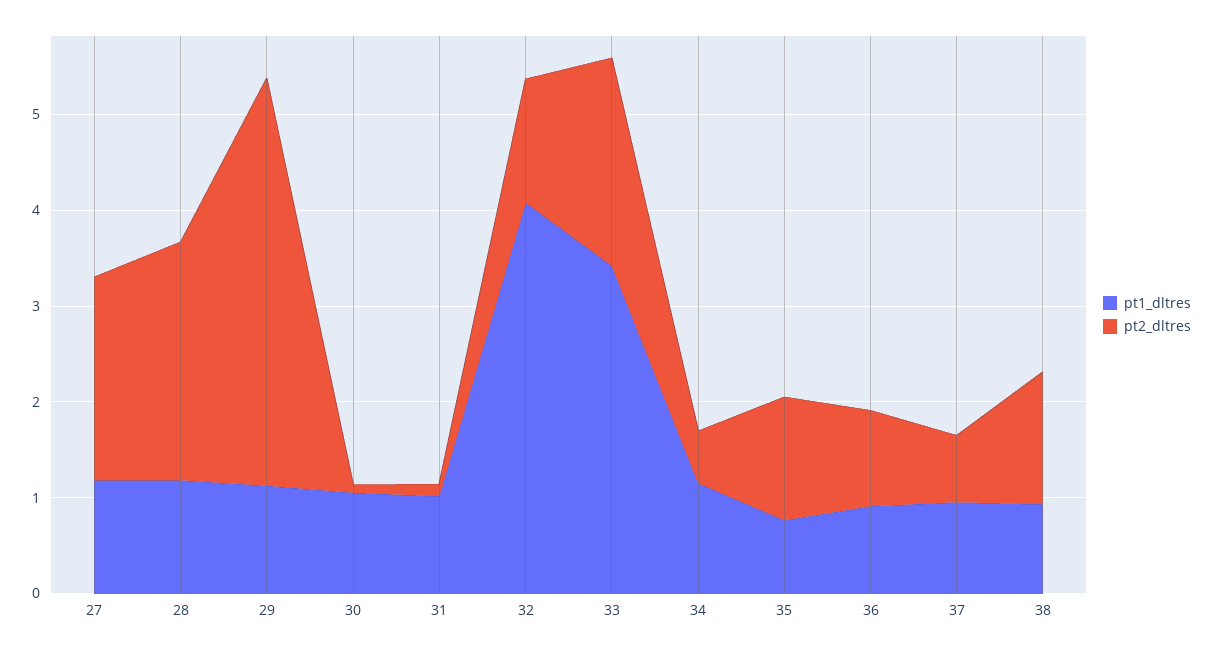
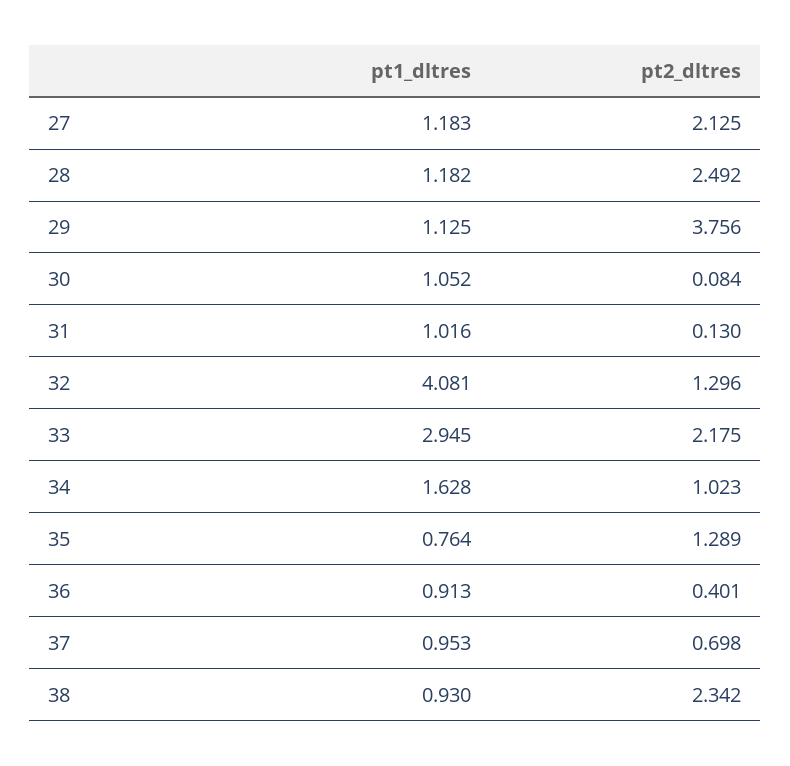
  {
    "pt1_dltres": {
      "27": 1.183,
      "28": 1.182,
      "29": 1.125,
      "30": 1.052,
      "31": 1.016,
      "32": 4.081,
-     "33": 3.4,
+     "33": 2.945,
-     "34": 1.2,
+     "34": 1.628,
      "35": 0.764,
      "36": 0.913,
      "37": 0.953,
      "38": 0.93
    },
    "pt2_dltres": {
      "27": 2.125,
      "28": 2.492,
-     "29": 4.2,
+     "29": 3.756,
      "30": 0.084,
      "31": 0.13,
      "32": 1.296,
      "33": 2.175,
-     "34": 0.6,
+     "34": 1.023,
      "35": 1.289,
-     "36": 1,
+     "36": 0.401,
      "37": 0.698,
-     "38": 1.4
+     "38": 2.342
    }
  }

